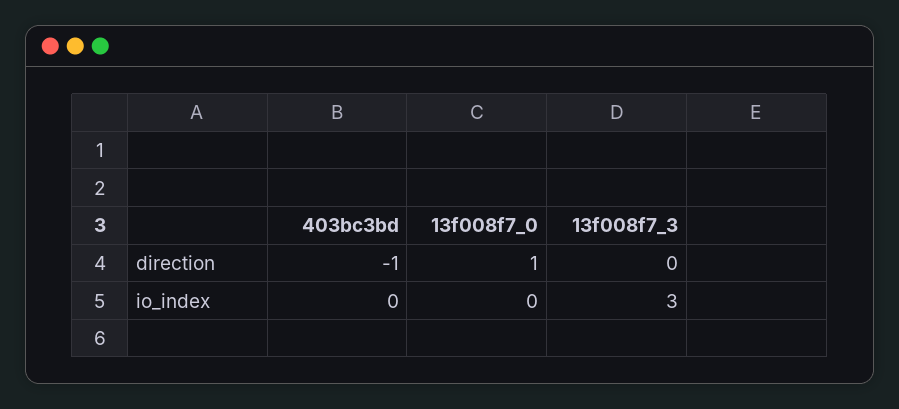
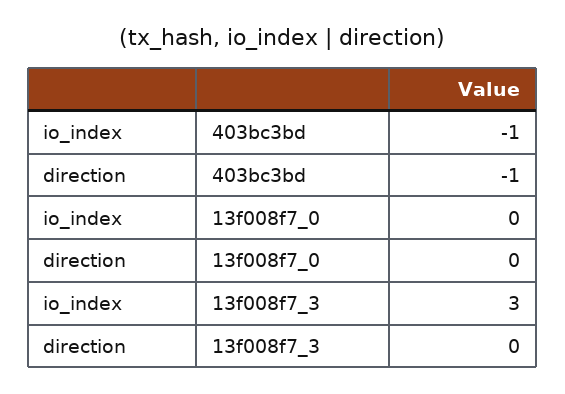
  {
    "403bc3bd": {
      "direction": -1,
-     "io_index": 0
+     "io_index": -1
    },
    "13f008f7_0": {
-     "direction": 1,
+     "direction": 0,
      "io_index": 0
    },
    "13f008f7_3": {
      "direction": 0,
      "io_index": 3
    }
  }

